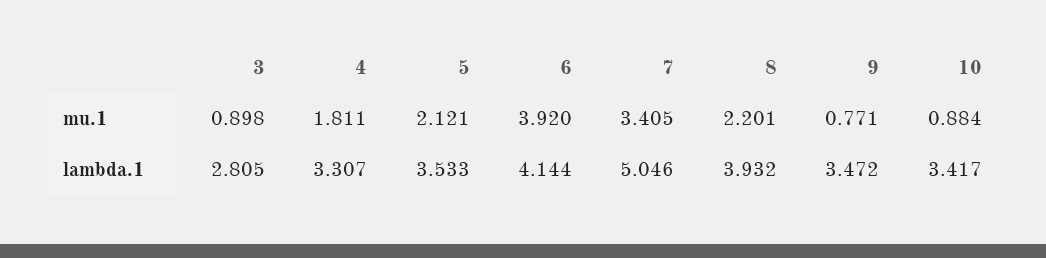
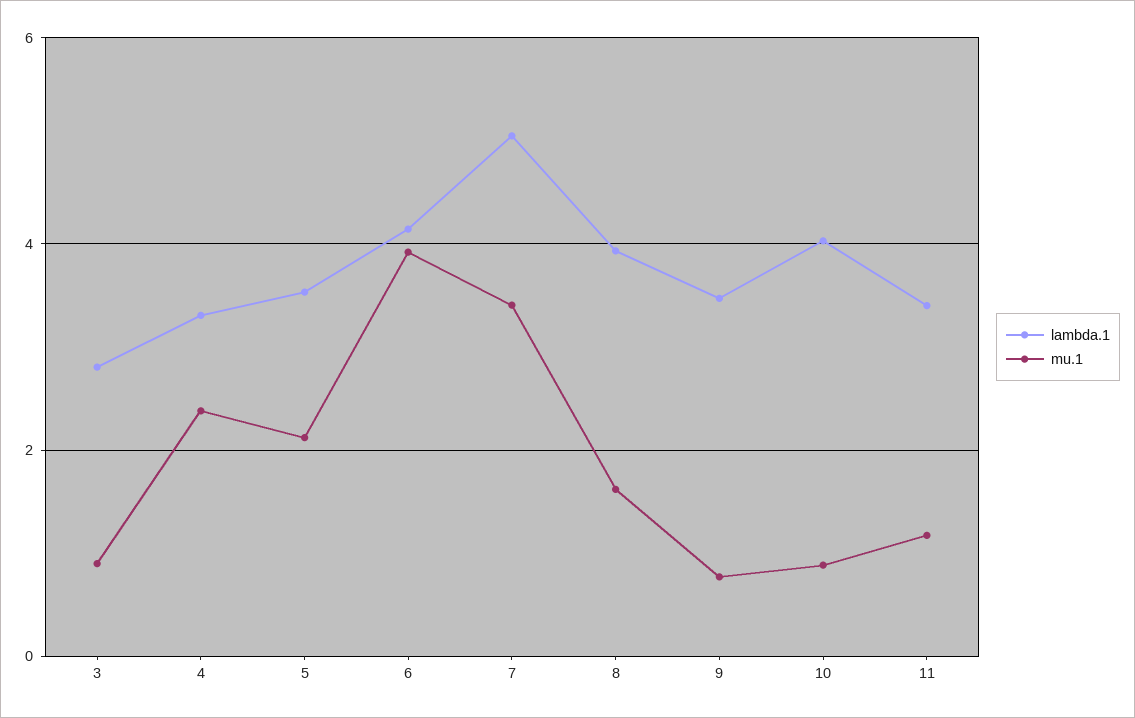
  {
    "mu.1": {
      "3": 0.898,
-     "4": 1.811,
+     "4": 2.4,
      "5": 2.121,
      "6": 3.92,
      "7": 3.405,
-     "8": 2.201,
+     "8": 1.6,
      "9": 0.771,
-     "10": 0.884
+     "10": 0.884,
+     "11": 1.2
    },
    "lambda.1": {
      "3": 2.805,
      "4": 3.307,
      "5": 3.533,
      "6": 4.144,
      "7": 5.046,
      "8": 3.932,
      "9": 3.472,
-     "10": 3.417
+     "10": 4,
+     "11": 3.4
    }
  }

